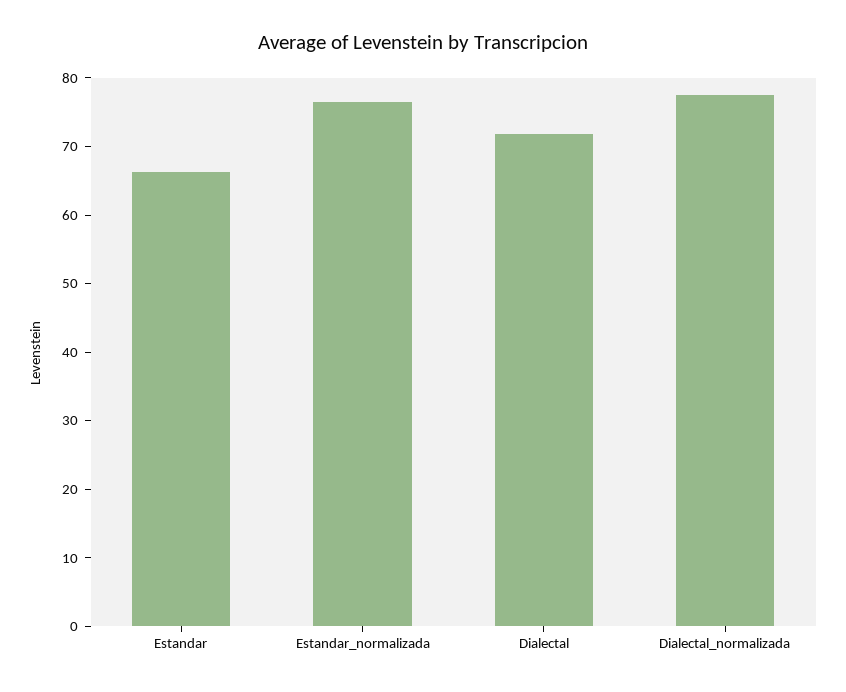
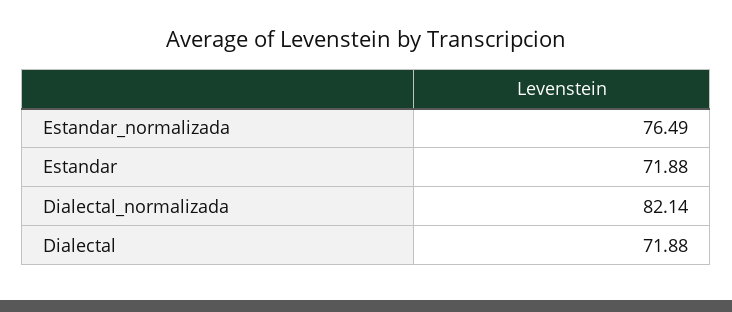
  {
-   "Estandar": 66,
+   "Estandar": 71.88,
    "Estandar_normalizada": 76.49,
    "Dialectal": 71.88,
-   "Dialectal_normalizada": 78
+   "Dialectal_normalizada": 82.14
  }

